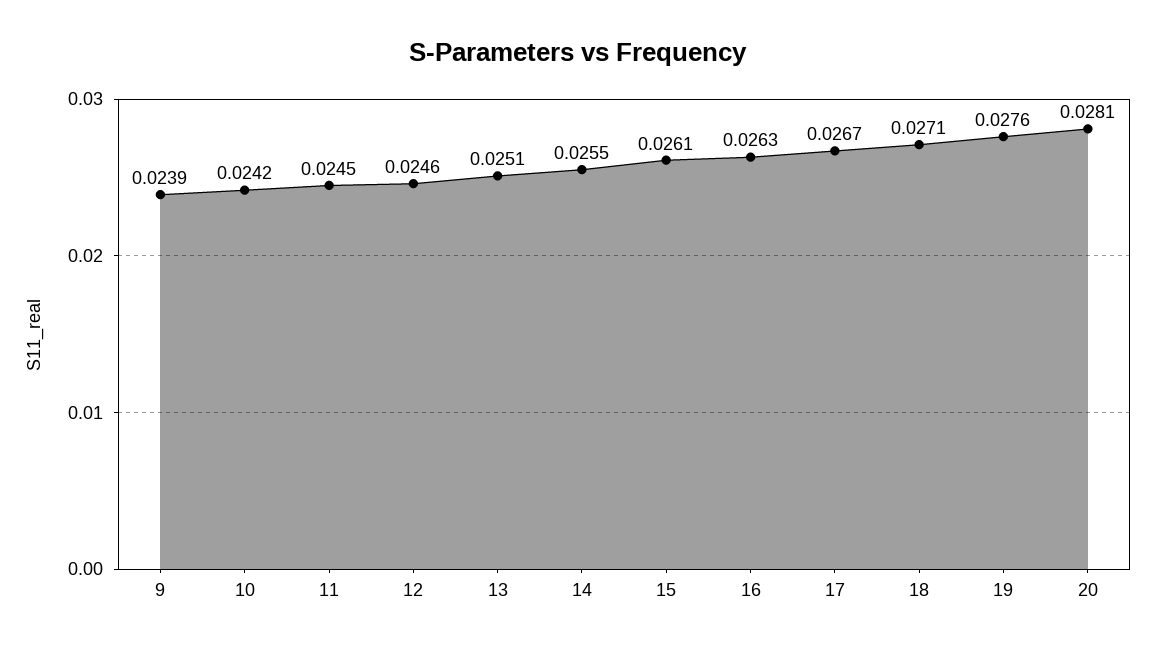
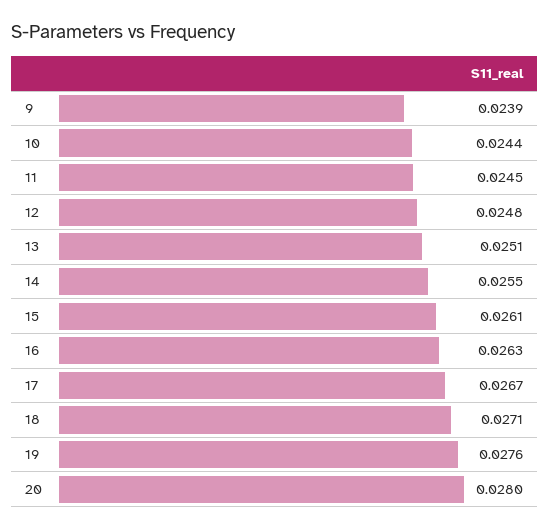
  {
    "9": 0.0239,
-   "10": 0.0242,
+   "10": 0.0244,
    "11": 0.0245,
-   "12": 0.0246,
+   "12": 0.0248,
    "13": 0.0251,
    "14": 0.0255,
    "15": 0.0261,
    "16": 0.0263,
    "17": 0.0267,
    "18": 0.0271,
    "19": 0.0276,
-   "20": 0.0281
+   "20": 0.028
  }

